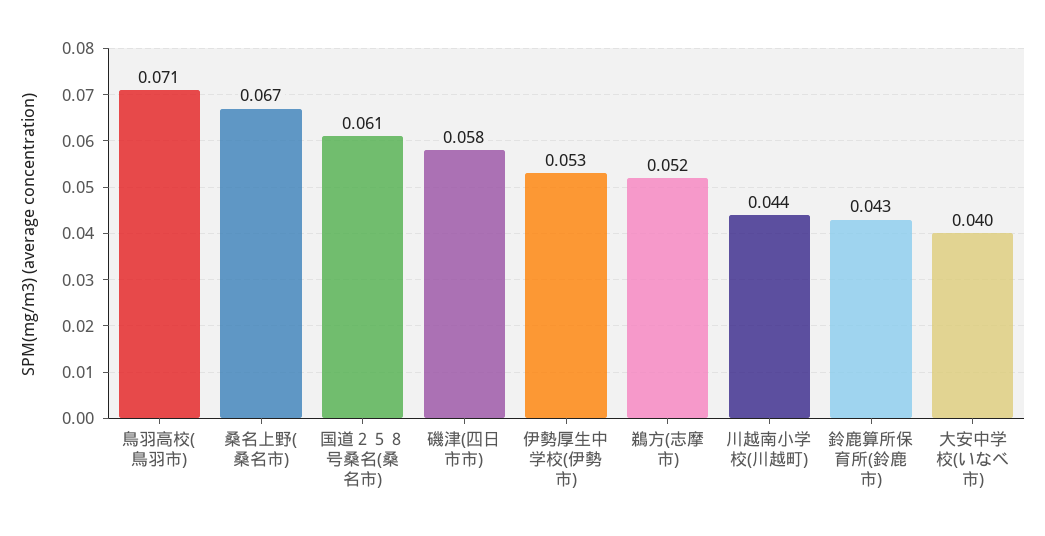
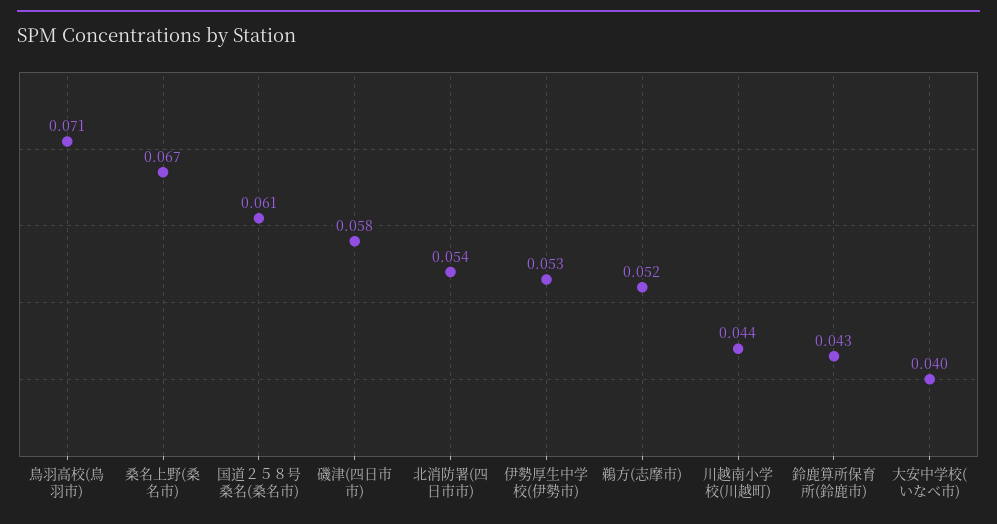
  {
    "鳥羽高校(鳥羽市)": 0.071,
    "桑名上野(桑名市)": 0.067,
    "国道２５８号桑名(桑名市)": 0.061,
    "磯津(四日市市)": 0.058,
    "伊勢厚生中学校(伊勢市)": 0.053,
    "鵜方(志摩市)": 0.052,
    "川越南小学校(川越町)": 0.044,
    "鈴鹿算所保育所(鈴鹿市)": 0.043,
-   "大安中学校(いなべ市)": 0.04
+   "大安中学校(いなべ市)": 0.04,
+   "北消防署(四日市市)": 0.054
  }

